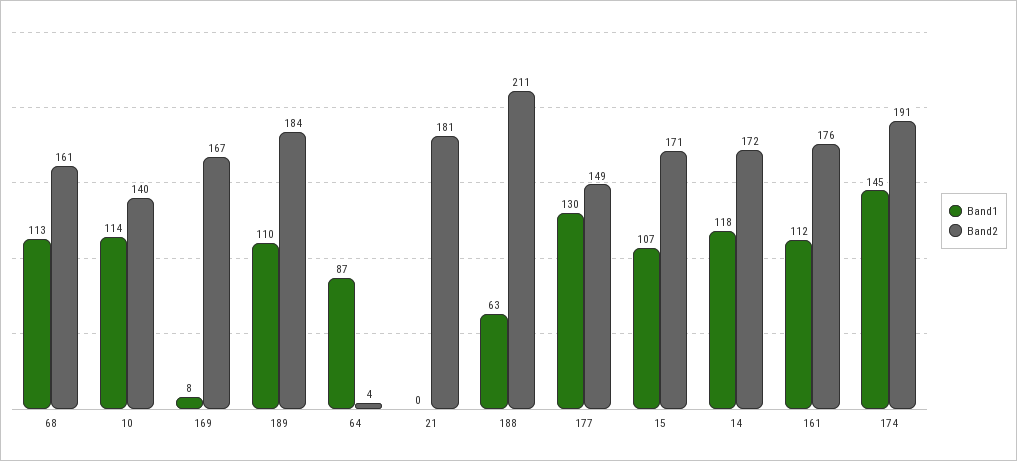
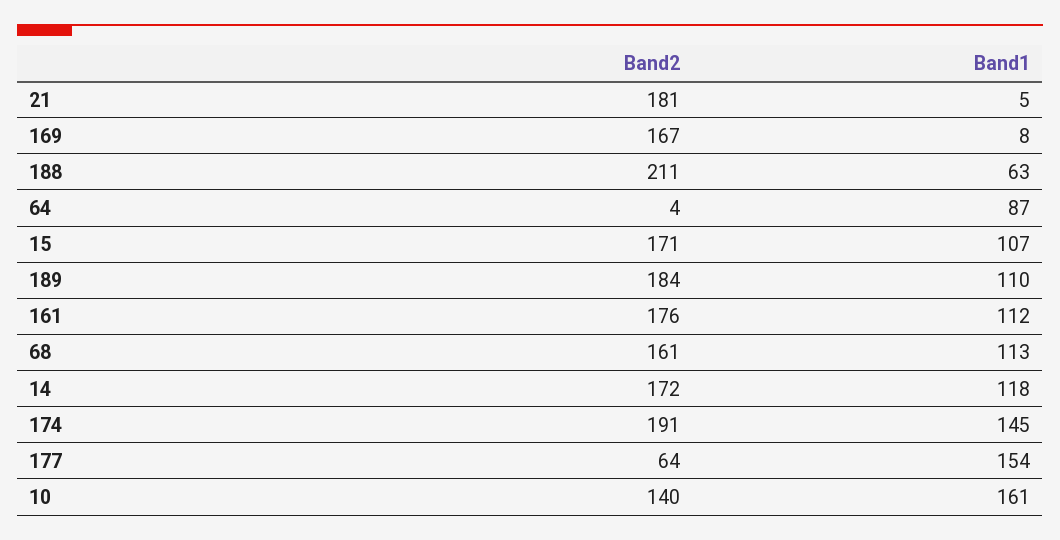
  {
    "Band1": {
      "68": 113,
-     "10": 114,
+     "10": 161,
      "169": 8,
      "189": 110,
      "64": 87,
-     "21": 0,
+     "21": 5,
      "188": 63,
-     "177": 130,
+     "177": 154,
      "15": 107,
      "14": 118,
      "161": 112,
      "174": 145
    },
    "Band2": {
      "68": 161,
      "10": 140,
      "169": 167,
      "189": 184,
      "64": 4,
      "21": 181,
      "188": 211,
-     "177": 149,
+     "177": 64,
      "15": 171,
      "14": 172,
      "161": 176,
      "174": 191
    }
  }

